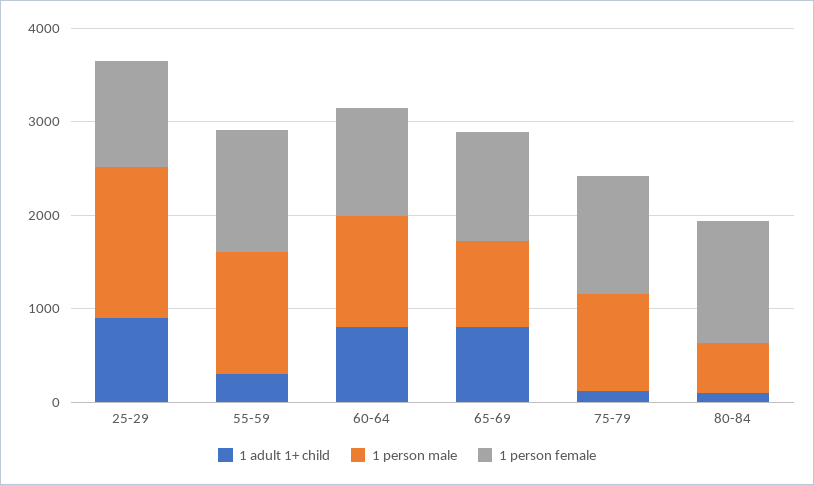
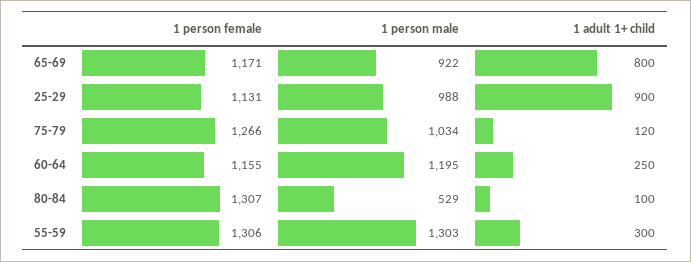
  {
    "1 adult 1+ child": {
      "25-29": 900,
      "55-59": 300,
-     "60-64": 800,
+     "60-64": 250,
      "65-69": 800,
      "75-79": 120,
      "80-84": 100
    },
    "1 person male": {
-     "25-29": 1600,
+     "25-29": 988,
      "55-59": 1303,
      "60-64": 1195,
      "65-69": 922,
      "75-79": 1034,
      "80-84": 529
    },
    "1 person female": {
      "25-29": 1131,
      "55-59": 1306,
      "60-64": 1155,
      "65-69": 1171,
      "75-79": 1266,
      "80-84": 1307
    }
  }

